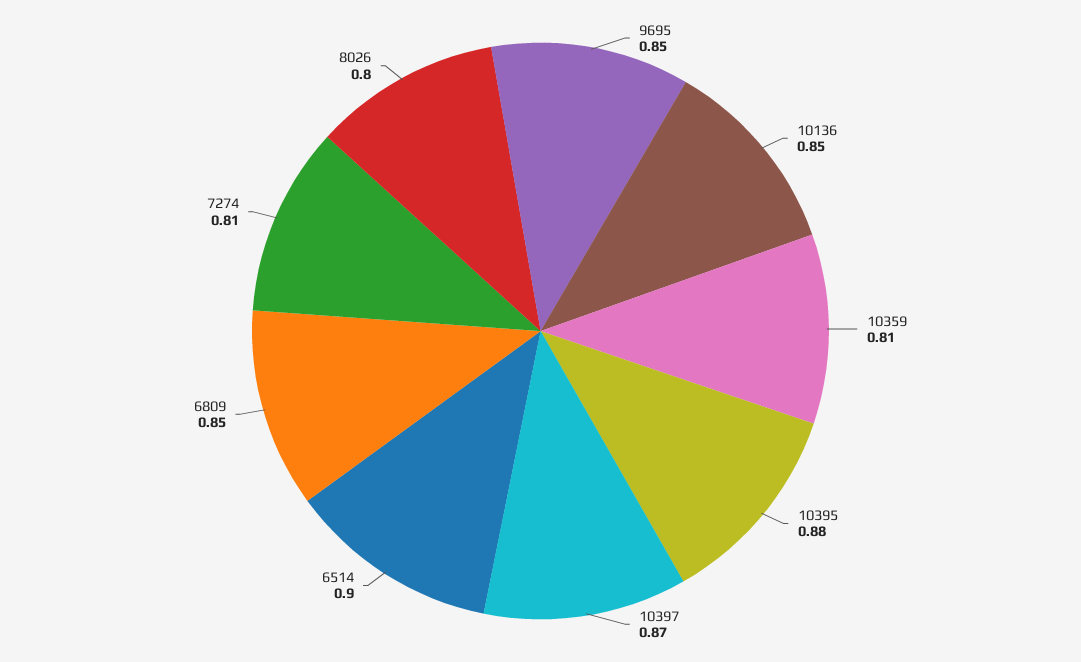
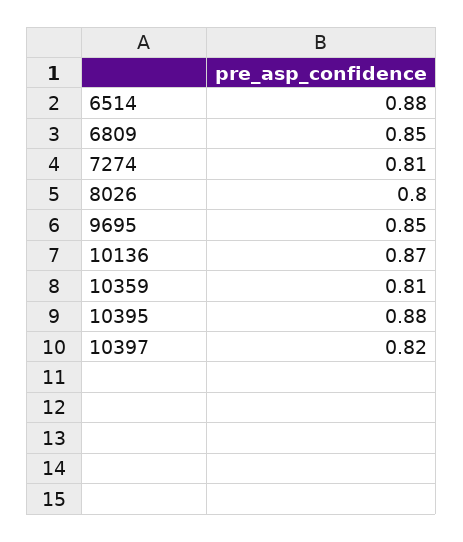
  {
    "9695": 0.85,
-   "10136": 0.85,
+   "10136": 0.87,
    "10359": 0.81,
    "10395": 0.88,
-   "10397": 0.87,
+   "10397": 0.82,
-   "6514": 0.9,
+   "6514": 0.88,
    "6809": 0.85,
    "7274": 0.81,
    "8026": 0.8
  }

